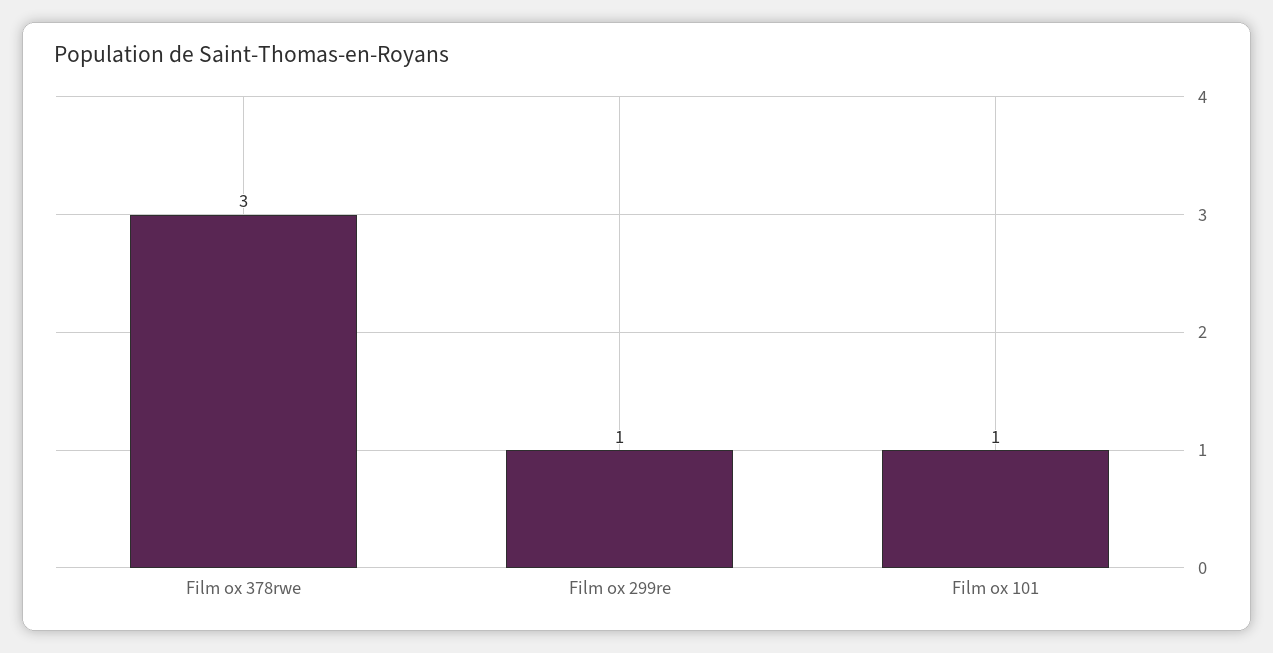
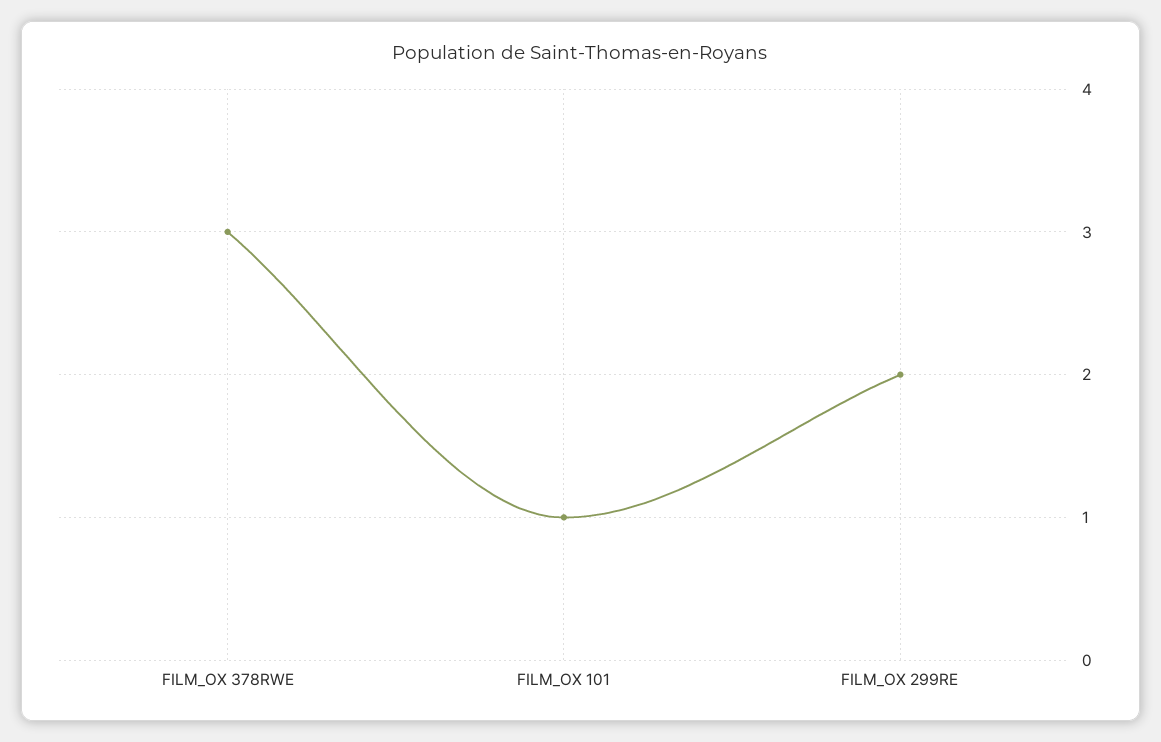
  {
    "Film ox 378rwe": 3,
-   "Film ox 299re": 1,
+   "Film ox 299re": 2,
    "Film ox 101": 1
  }

